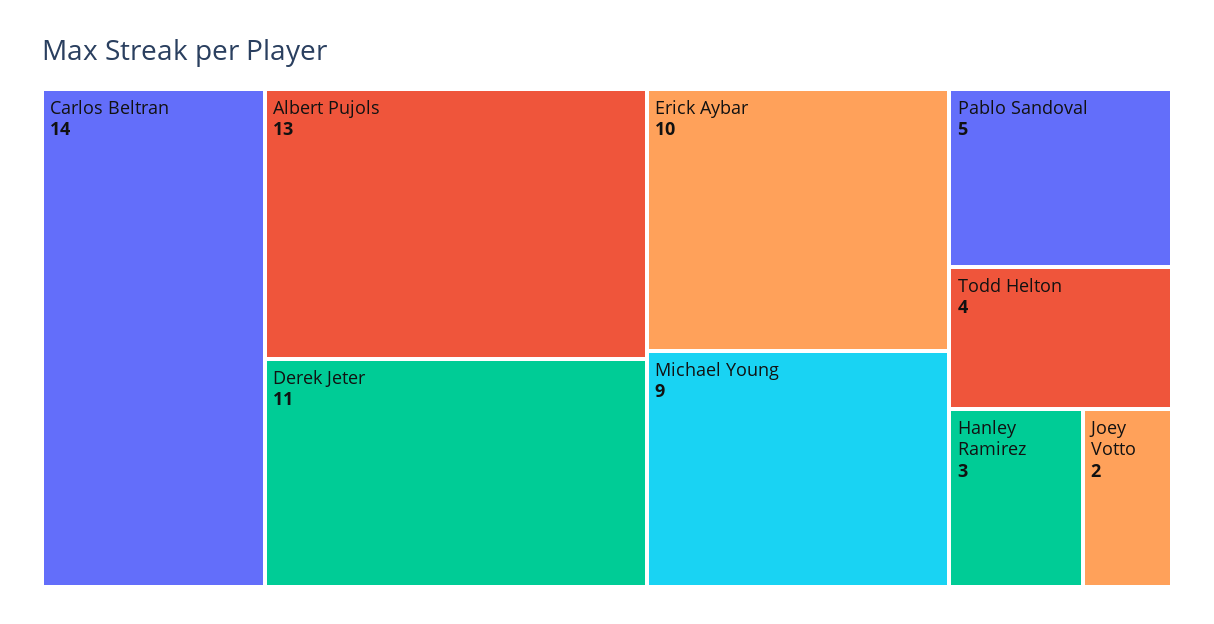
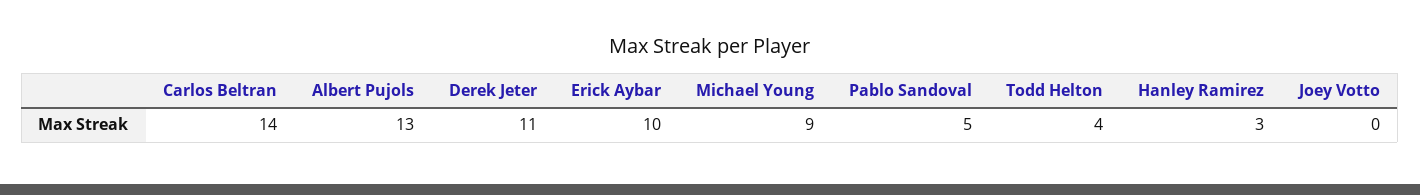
  {
    "Carlos Beltran": 14,
    "Albert Pujols": 13,
    "Derek Jeter": 11,
    "Erick Aybar": 10,
    "Michael Young": 9,
    "Pablo Sandoval": 5,
    "Todd Helton": 4,
    "Hanley Ramirez": 3,
-   "Joey Votto": 2
+   "Joey Votto": 0
  }

